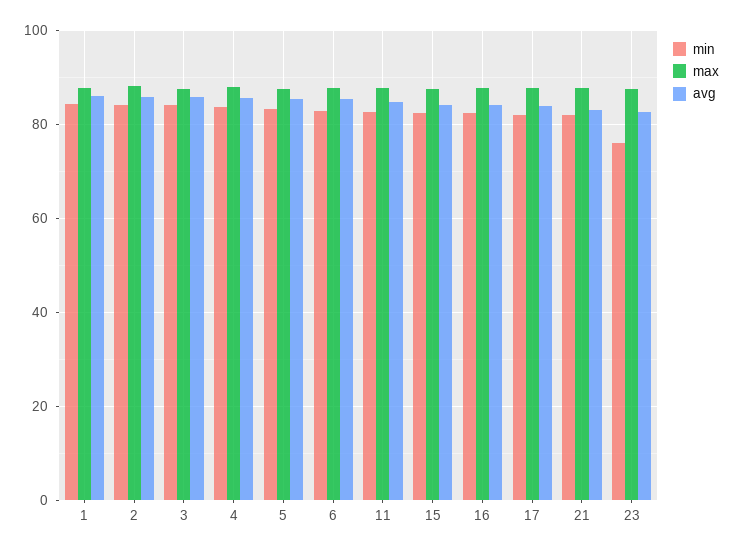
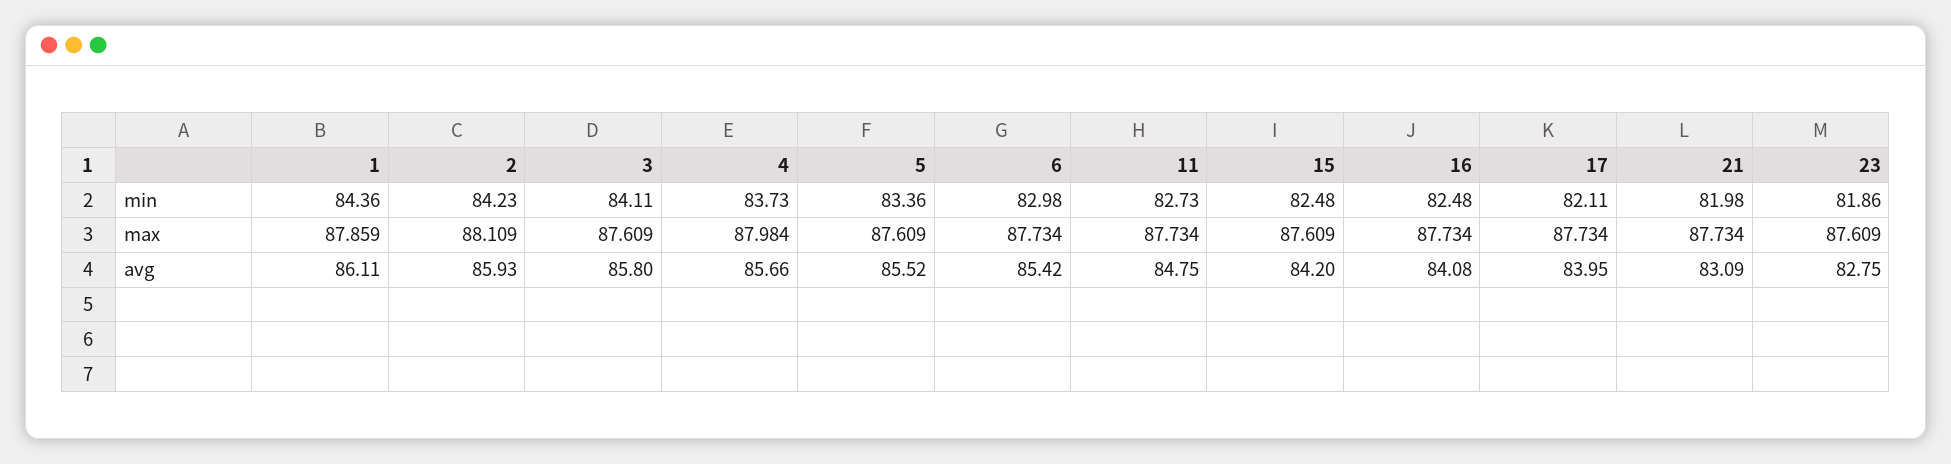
  {
    "min": {
      "1": 84.36,
      "2": 84.23,
      "3": 84.11,
      "4": 83.73,
      "5": 83.36,
      "6": 82.98,
      "11": 82.73,
      "15": 82.48,
      "16": 82.48,
      "17": 82.11,
      "21": 81.98,
-     "23": 76
+     "23": 81.86
    },
    "max": {
      "1": 87.859,
      "2": 88.109,
      "3": 87.609,
      "4": 87.984,
      "5": 87.609,
      "6": 87.734,
      "11": 87.734,
      "15": 87.609,
      "16": 87.734,
      "17": 87.734,
      "21": 87.734,
      "23": 87.609
    },
    "avg": {
      "1": 86.11,
      "2": 85.93,
      "3": 85.8,
      "4": 85.66,
      "5": 85.52,
      "6": 85.42,
      "11": 84.75,
      "15": 84.2,
      "16": 84.08,
      "17": 83.95,
      "21": 83.09,
      "23": 82.75
    }
  }

